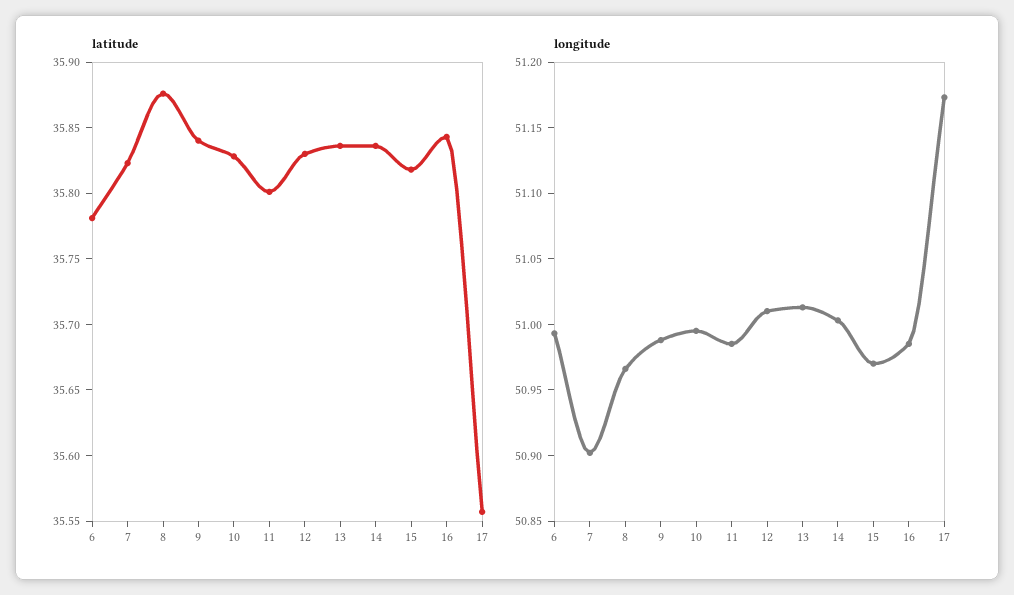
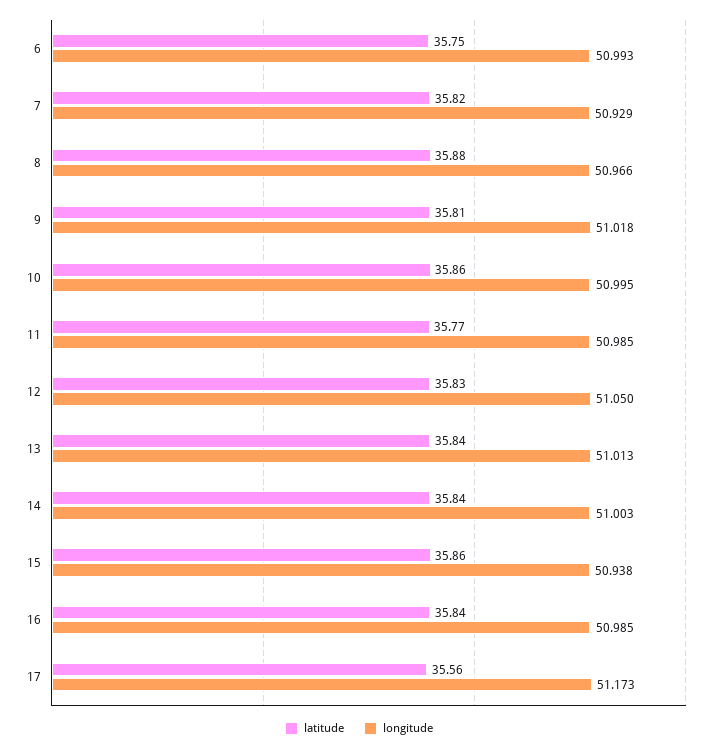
  {
    "latitude": {
-     "6": 35.78,
+     "6": 35.75,
      "7": 35.82,
      "8": 35.88,
-     "9": 35.84,
+     "9": 35.81,
-     "10": 35.83,
+     "10": 35.86,
-     "11": 35.8,
+     "11": 35.77,
      "12": 35.83,
      "13": 35.84,
      "14": 35.84,
-     "15": 35.82,
+     "15": 35.86,
      "16": 35.84,
      "17": 35.56
    },
    "longitude": {
      "6": 50.993,
-     "7": 50.9,
+     "7": 50.929,
      "8": 50.966,
-     "9": 50.99,
+     "9": 51.018,
      "10": 50.995,
      "11": 50.985,
-     "12": 51.01,
+     "12": 51.05,
      "13": 51.013,
      "14": 51.003,
-     "15": 50.97,
+     "15": 50.938,
      "16": 50.985,
      "17": 51.173
    }
  }

